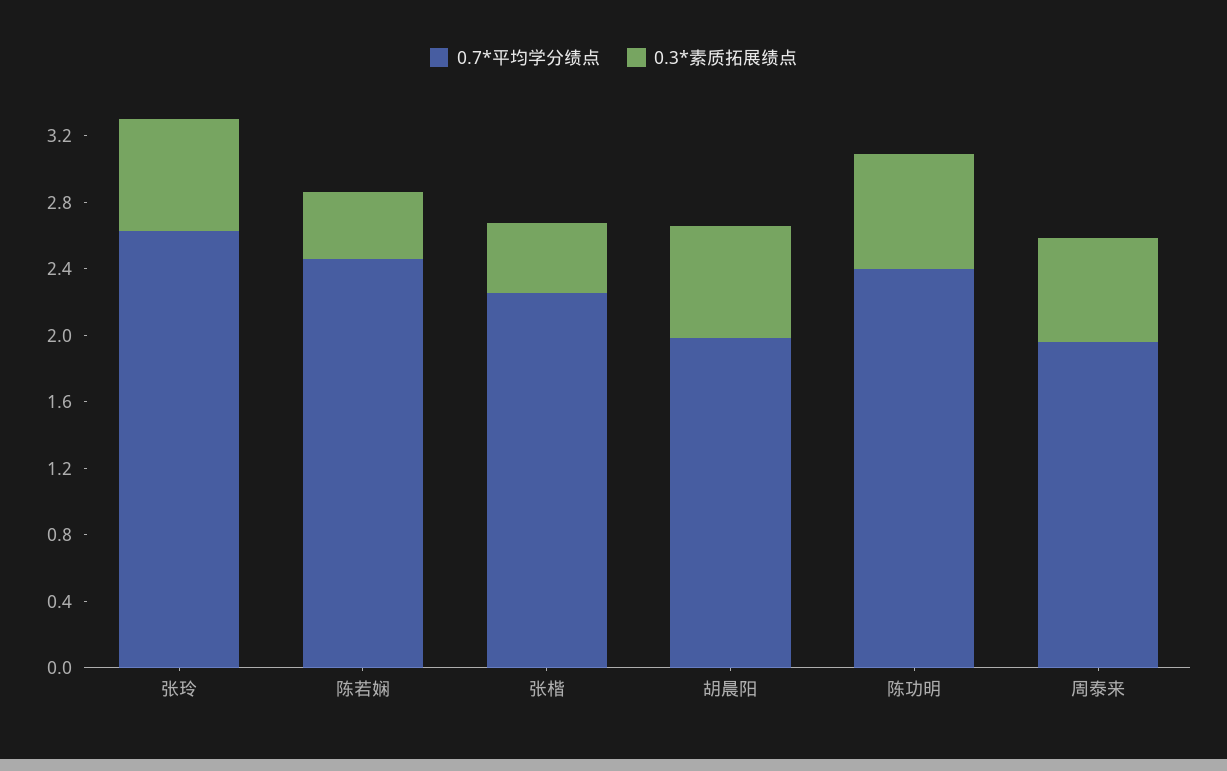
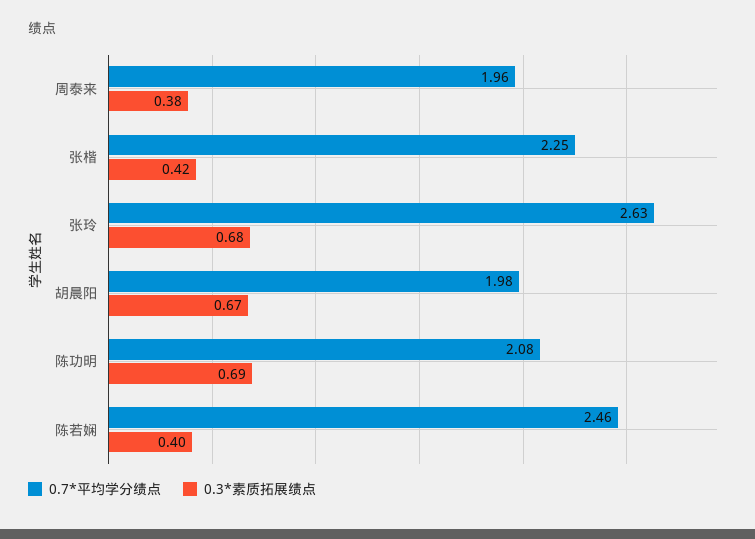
  {
    "0.7*平均学分绩点": {
      "张玲": 2.63,
      "陈若娴": 2.46,
      "张楷": 2.25,
      "胡晨阳": 1.98,
-     "陈功明": 2.4,
+     "陈功明": 2.08,
      "周泰来": 1.96
    },
    "0.3*素质拓展绩点": {
      "张玲": 0.68,
      "陈若娴": 0.4,
      "张楷": 0.42,
      "胡晨阳": 0.67,
      "陈功明": 0.69,
-     "周泰来": 0.6
+     "周泰来": 0.38
    }
  }

